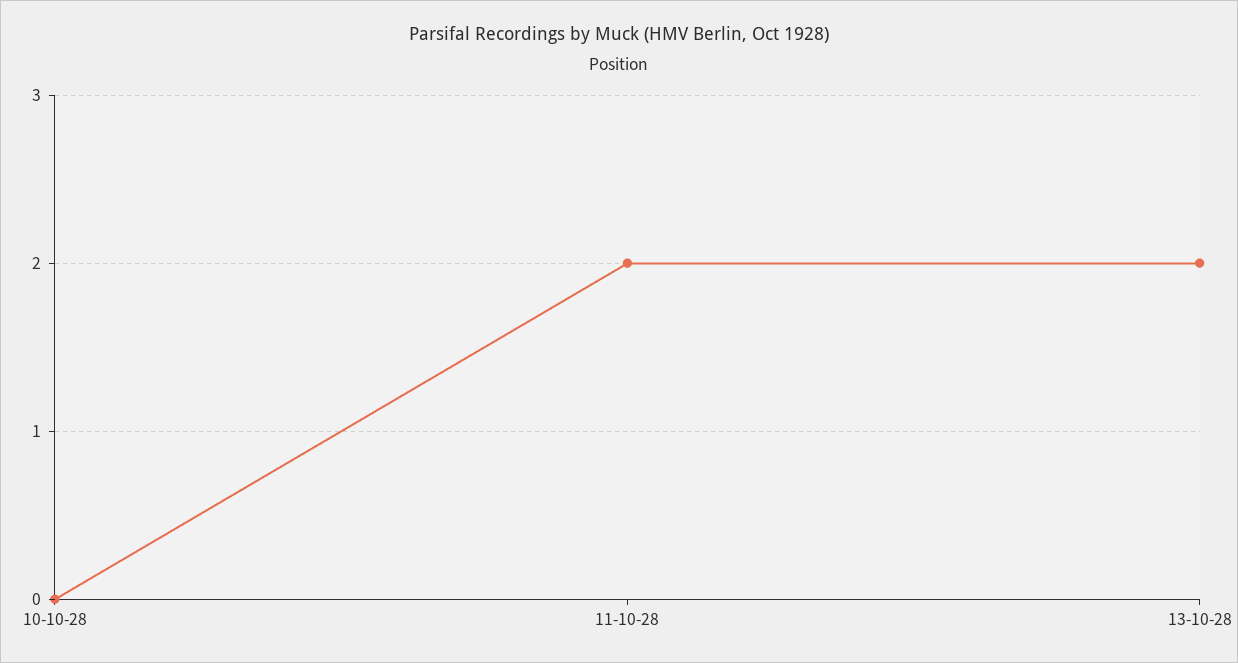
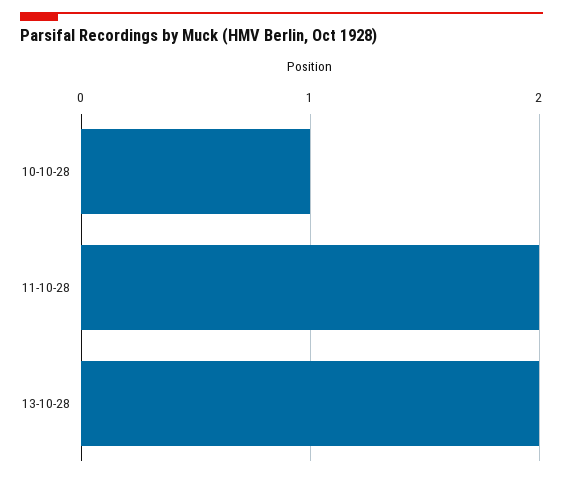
  {
-   "10-10-28": 0,
+   "10-10-28": 1,
    "11-10-28": 2,
    "13-10-28": 2
  }

